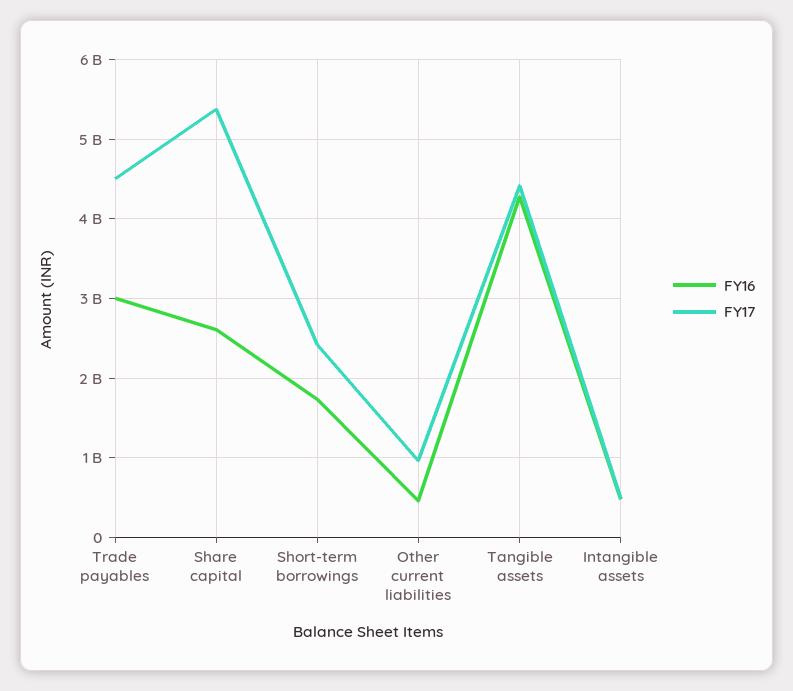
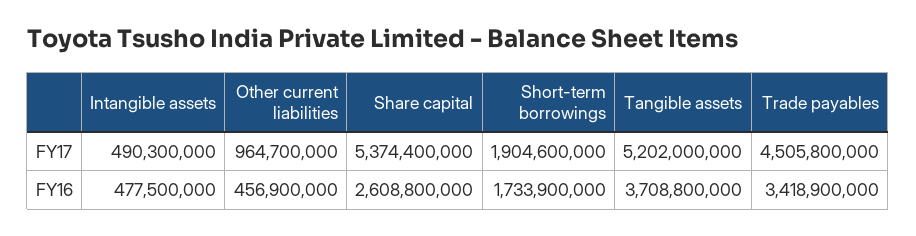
  {
    "FY16": {
-     "Trade payables": 3000000000,
+     "Trade payables": 3418900000,
      "Share capital": 2608800000,
      "Short-term borrowings": 1733900000,
      "Other current liabilities": 456900000,
-     "Tangible assets": 4300000000,
+     "Tangible assets": 3708800000,
      "Intangible assets": 477500000
    },
    "FY17": {
      "Trade payables": 4505800000,
      "Share capital": 5374400000,
-     "Short-term borrowings": 2400000000,
+     "Short-term borrowings": 1904600000,
      "Other current liabilities": 964700000,
-     "Tangible assets": 4400000000,
+     "Tangible assets": 5202000000,
      "Intangible assets": 490300000
    }
  }

